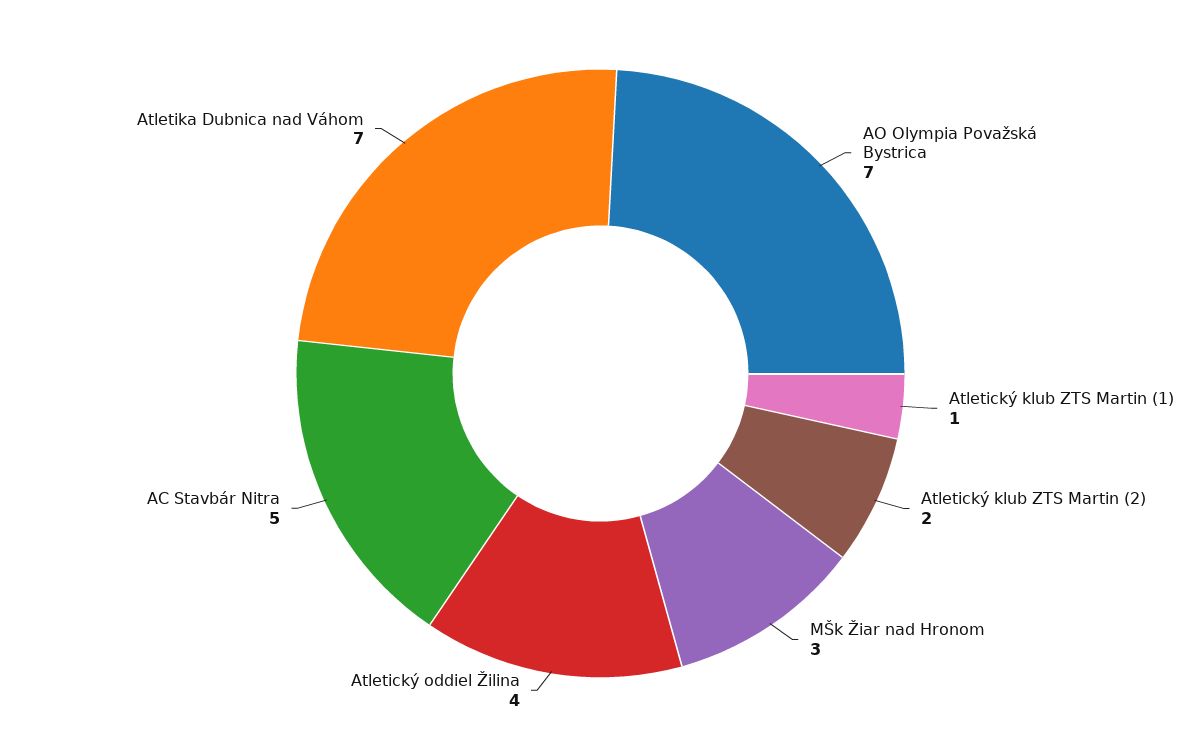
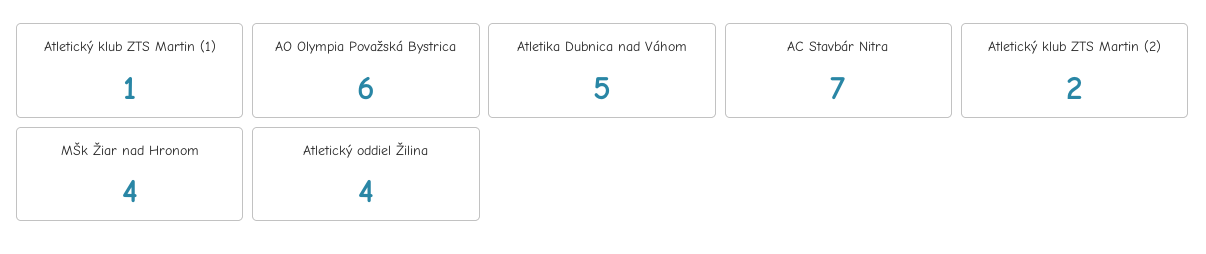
  {
-   "AO Olympia Považská Bystrica": 7,
+   "AO Olympia Považská Bystrica": 6,
    "Atletický klub ZTS Martin (1)": 1,
    "Atletický klub ZTS Martin (2)": 2,
-   "MŠk Žiar nad Hronom": 3,
+   "MŠk Žiar nad Hronom": 4,
    "Atletický oddiel Žilina": 4,
-   "AC Stavbár Nitra": 5,
+   "AC Stavbár Nitra": 7,
-   "Atletika Dubnica nad Váhom": 7
+   "Atletika Dubnica nad Váhom": 5
  }

